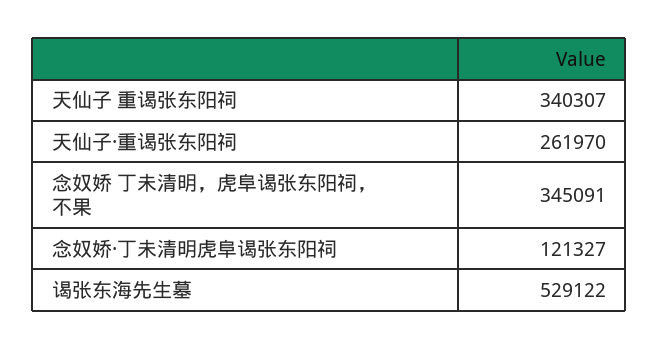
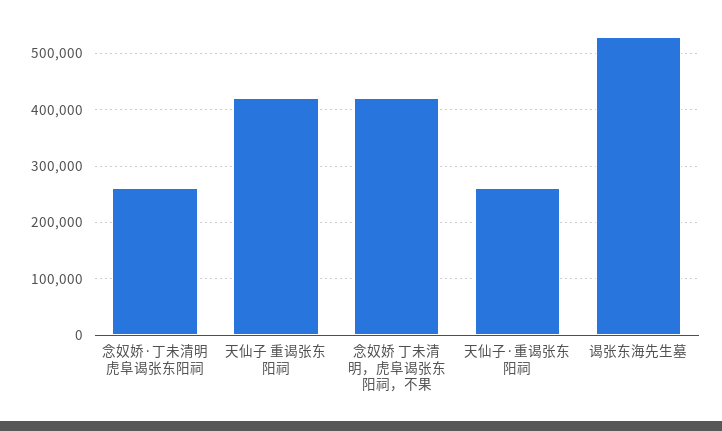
  {
-   "天仙子 重谒张东阳祠": 340307,
+   "天仙子 重谒张东阳祠": 420000,
    "天仙子·重谒张东阳祠": 261970,
-   "念奴娇 丁未清明，虎阜谒张东阳祠，不果": 345091,
+   "念奴娇 丁未清明，虎阜谒张东阳祠，不果": 420000,
-   "念奴娇·丁未清明虎阜谒张东阳祠": 121327,
+   "念奴娇·丁未清明虎阜谒张东阳祠": 260000,
    "谒张东海先生墓": 529122
  }

